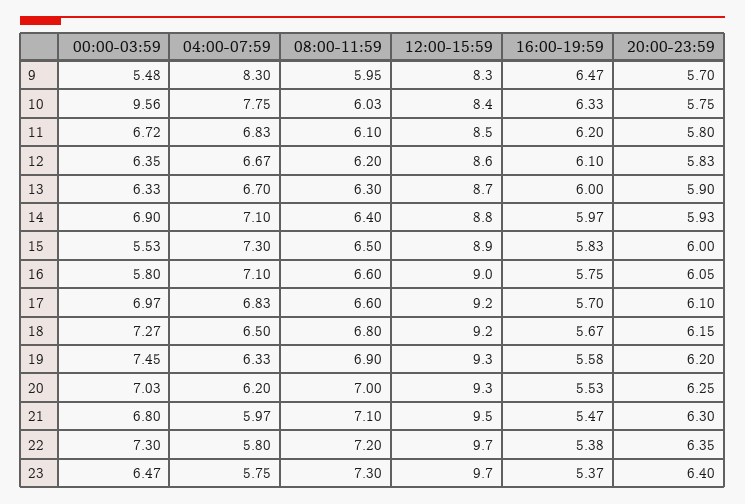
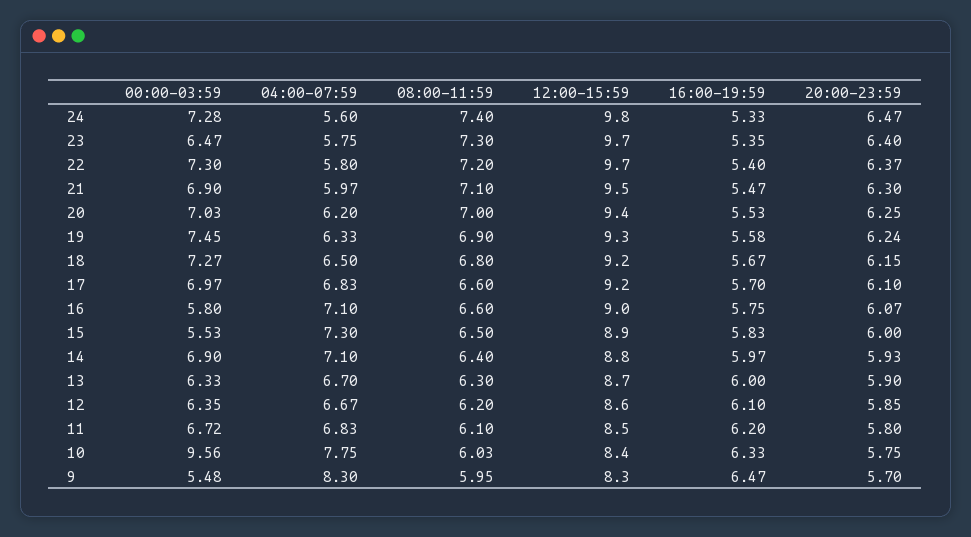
  {
    "00:00-03:59": {
      "9": 5.48,
      "10": 9.56,
      "11": 6.72,
      "12": 6.35,
      "13": 6.33,
      "14": 6.9,
      "15": 5.53,
      "16": 5.8,
      "17": 6.97,
      "18": 7.27,
      "19": 7.45,
      "20": 7.03,
-     "21": 6.8,
+     "21": 6.9,
      "22": 7.3,
-     "23": 6.47
+     "23": 6.47,
+     "24": 7.28
    },
    "04:00-07:59": {
      "9": 8.3,
      "10": 7.75,
      "11": 6.83,
      "12": 6.67,
      "13": 6.7,
      "14": 7.1,
      "15": 7.3,
      "16": 7.1,
      "17": 6.83,
      "18": 6.5,
      "19": 6.33,
      "20": 6.2,
      "21": 5.97,
      "22": 5.8,
-     "23": 5.75
+     "23": 5.75,
+     "24": 5.6
    },
    "08:00-11:59": {
      "9": 5.95,
      "10": 6.03,
      "11": 6.1,
      "12": 6.2,
      "13": 6.3,
      "14": 6.4,
      "15": 6.5,
      "16": 6.6,
      "17": 6.6,
      "18": 6.8,
      "19": 6.9,
      "20": 7,
      "21": 7.1,
      "22": 7.2,
-     "23": 7.3
+     "23": 7.3,
+     "24": 7.4
    },
    "12:00-15:59": {
      "9": 8.3,
      "10": 8.4,
      "11": 8.5,
      "12": 8.6,
      "13": 8.7,
      "14": 8.8,
      "15": 8.9,
      "16": 9,
      "17": 9.2,
      "18": 9.2,
      "19": 9.3,
-     "20": 9.3,
+     "20": 9.4,
      "21": 9.5,
      "22": 9.7,
-     "23": 9.7
+     "23": 9.7,
+     "24": 9.8
    },
    "16:00-19:59": {
      "9": 6.47,
      "10": 6.33,
      "11": 6.2,
      "12": 6.1,
      "13": 6,
      "14": 5.97,
      "15": 5.83,
      "16": 5.75,
      "17": 5.7,
      "18": 5.67,
      "19": 5.58,
      "20": 5.53,
      "21": 5.47,
-     "22": 5.38,
+     "22": 5.4,
-     "23": 5.37
+     "23": 5.35,
+     "24": 5.33
    },
    "20:00-23:59": {
      "9": 5.7,
      "10": 5.75,
      "11": 5.8,
-     "12": 5.83,
+     "12": 5.85,
      "13": 5.9,
      "14": 5.93,
      "15": 6,
-     "16": 6.05,
+     "16": 6.07,
      "17": 6.1,
      "18": 6.15,
-     "19": 6.2,
+     "19": 6.24,
      "20": 6.25,
      "21": 6.3,
-     "22": 6.35,
+     "22": 6.37,
-     "23": 6.4
+     "23": 6.4,
+     "24": 6.47
    }
  }

